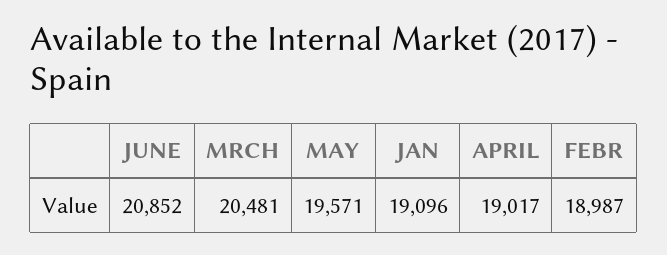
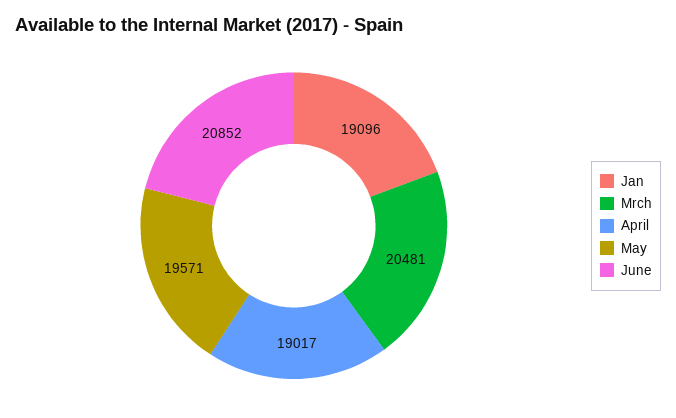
  {
    "JUNE": 20852,
    "MRCH": 20481,
    "MAY": 19571,
    "JAN": 19096,
-   "APRIL": 19017,
+   "APRIL": 19017
-   "FEBR": 18987
  }

